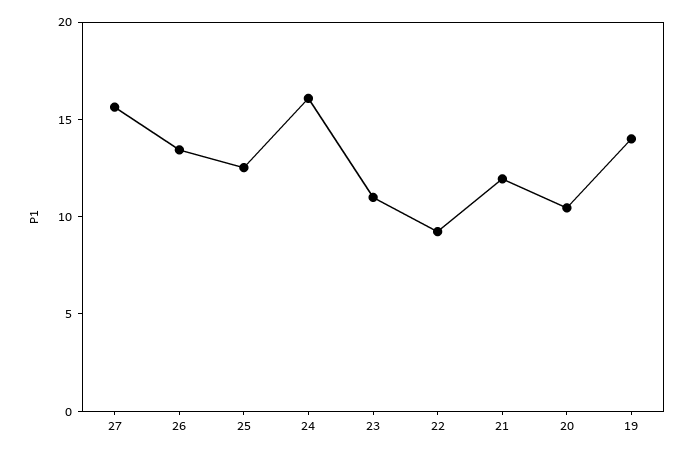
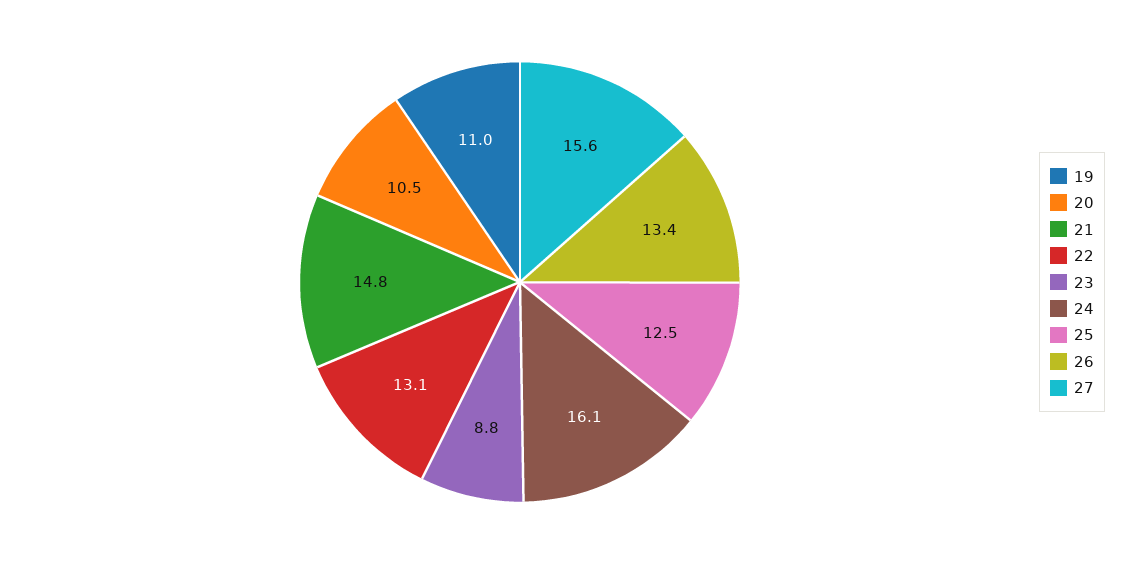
  {
    "27": 15.6,
    "26": 13.4,
    "25": 12.5,
    "24": 16.1,
-   "23": 11,
+   "23": 8.8,
-   "22": 9,
+   "22": 13.1,
-   "21": 12,
+   "21": 14.8,
    "20": 10.5,
-   "19": 14
+   "19": 11
  }

